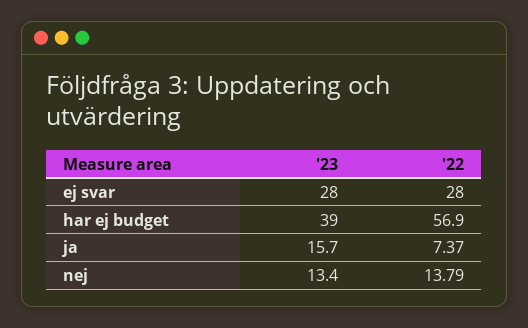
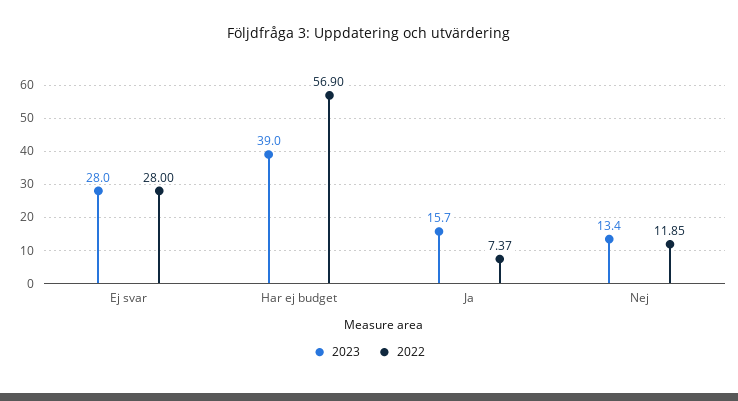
  {
    "'23": {
      "ej svar": 28,
      "har ej budget": 39,
      "ja": 15.7,
      "nej": 13.4
    },
    "'22": {
      "ej svar": 28,
      "har ej budget": 56.9,
      "ja": 7.37,
-     "nej": 13.79
+     "nej": 11.85
    }
  }

